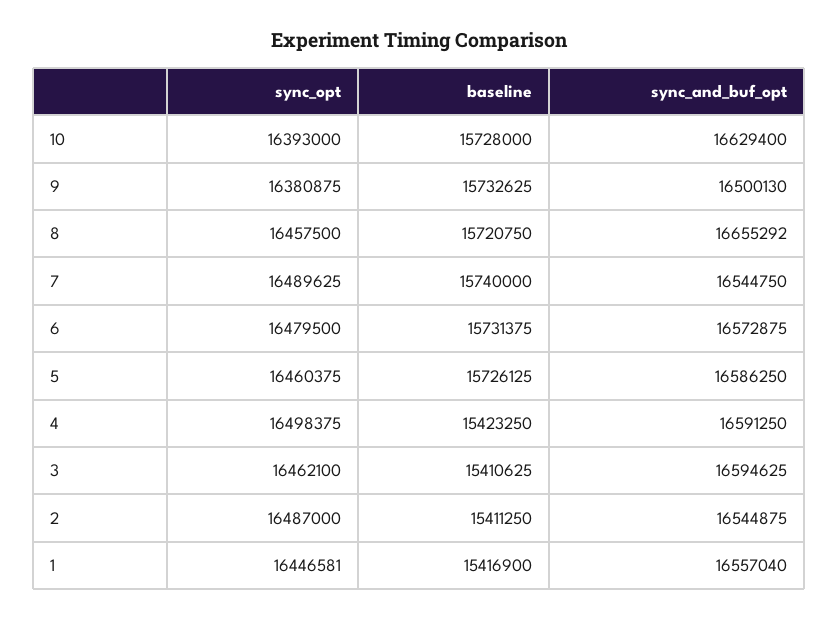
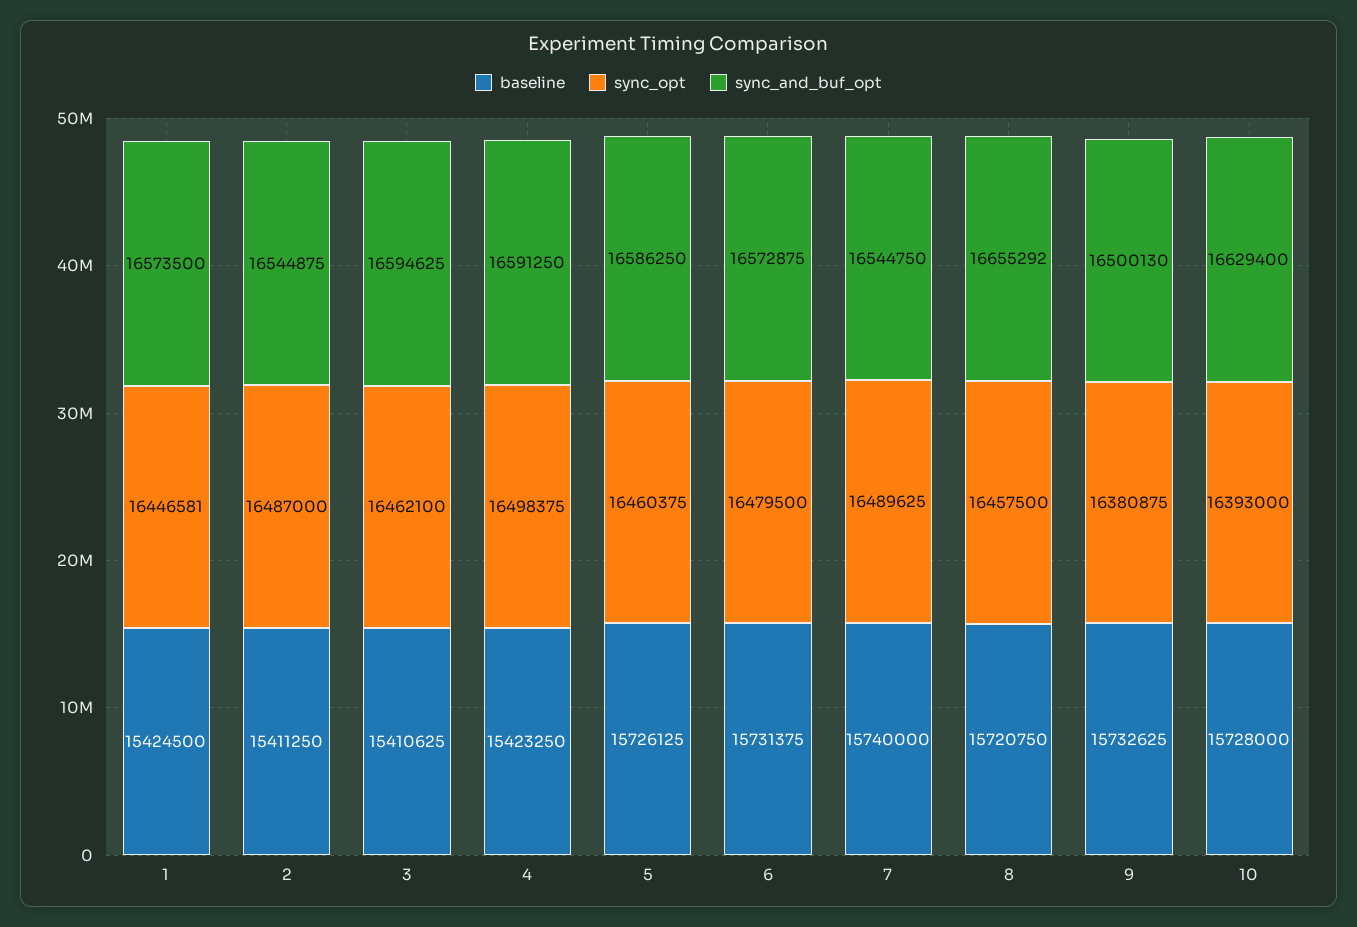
  {
    "sync_opt": {
      "10": 16393000,
      "9": 16380875,
      "8": 16457500,
      "7": 16489625,
      "6": 16479500,
      "5": 16460375,
      "4": 16498375,
      "3": 16462100,
      "2": 16487000,
      "1": 16446581
    },
    "baseline": {
      "10": 15728000,
      "9": 15732625,
      "8": 15720750,
      "7": 15740000,
      "6": 15731375,
      "5": 15726125,
      "4": 15423250,
      "3": 15410625,
      "2": 15411250,
-     "1": 15416900
+     "1": 15424500
    },
    "sync_and_buf_opt": {
      "10": 16629400,
      "9": 16500130,
      "8": 16655292,
      "7": 16544750,
      "6": 16572875,
      "5": 16586250,
      "4": 16591250,
      "3": 16594625,
      "2": 16544875,
-     "1": 16557040
+     "1": 16573500
    }
  }

